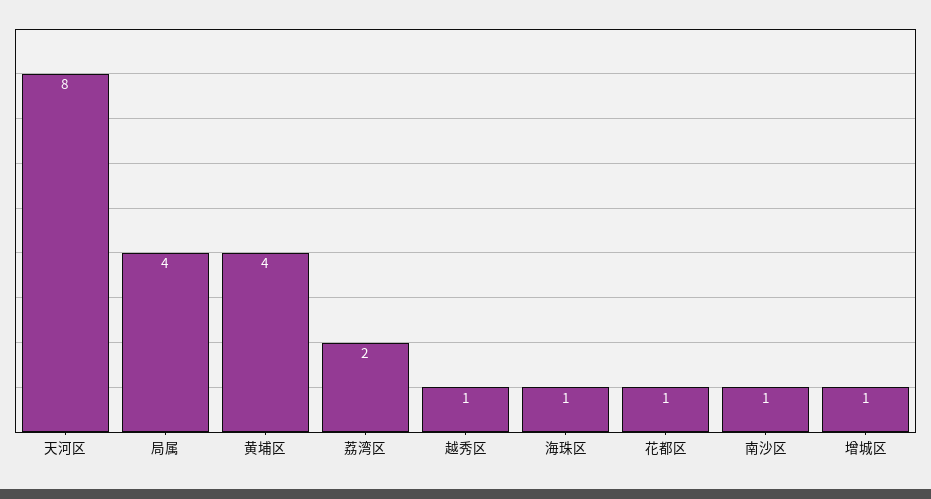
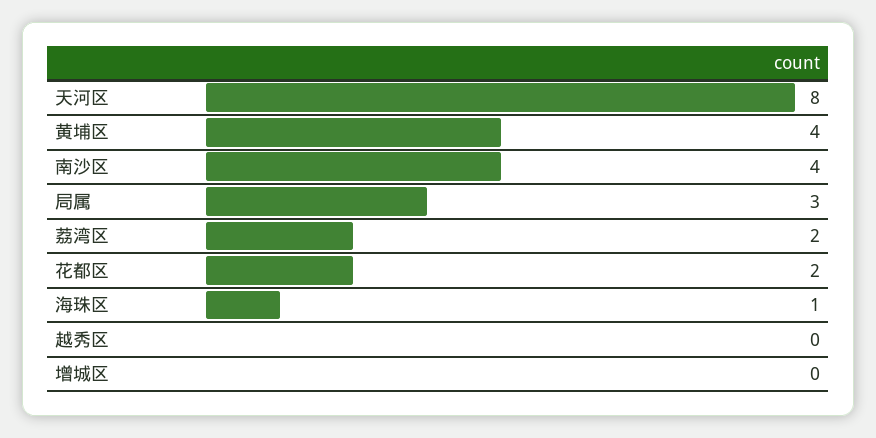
  {
    "天河区": 8,
-   "局属": 4,
+   "局属": 3,
    "黄埔区": 4,
    "荔湾区": 2,
-   "越秀区": 1,
+   "越秀区": 0,
    "海珠区": 1,
-   "花都区": 1,
+   "花都区": 2,
-   "南沙区": 1,
+   "南沙区": 4,
-   "增城区": 1
+   "增城区": 0
  }

